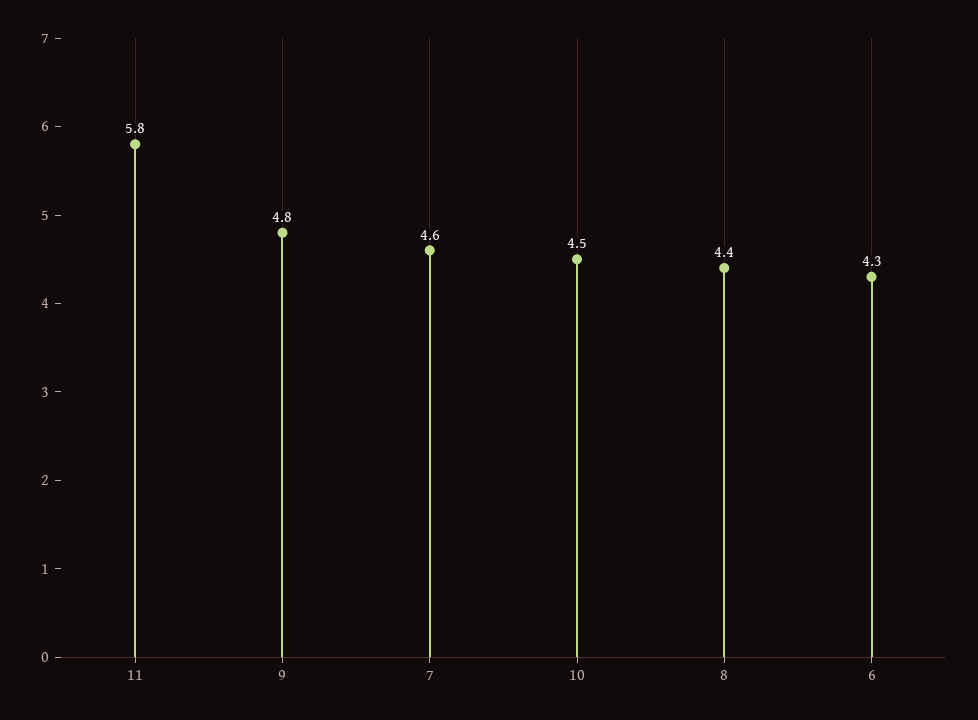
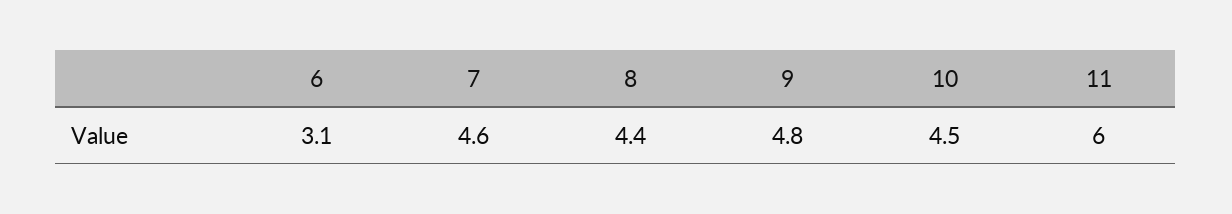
  {
-   "11": 5.8,
+   "11": 6,
    "9": 4.8,
    "7": 4.6,
    "10": 4.5,
    "8": 4.4,
-   "6": 4.3
+   "6": 3.1
  }

